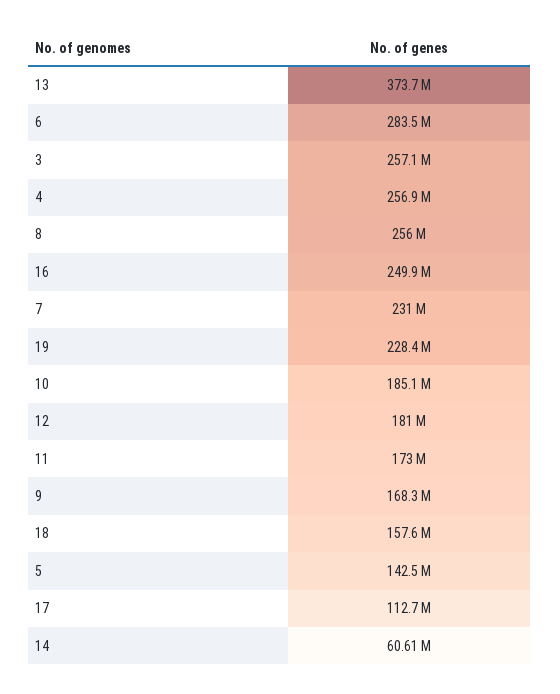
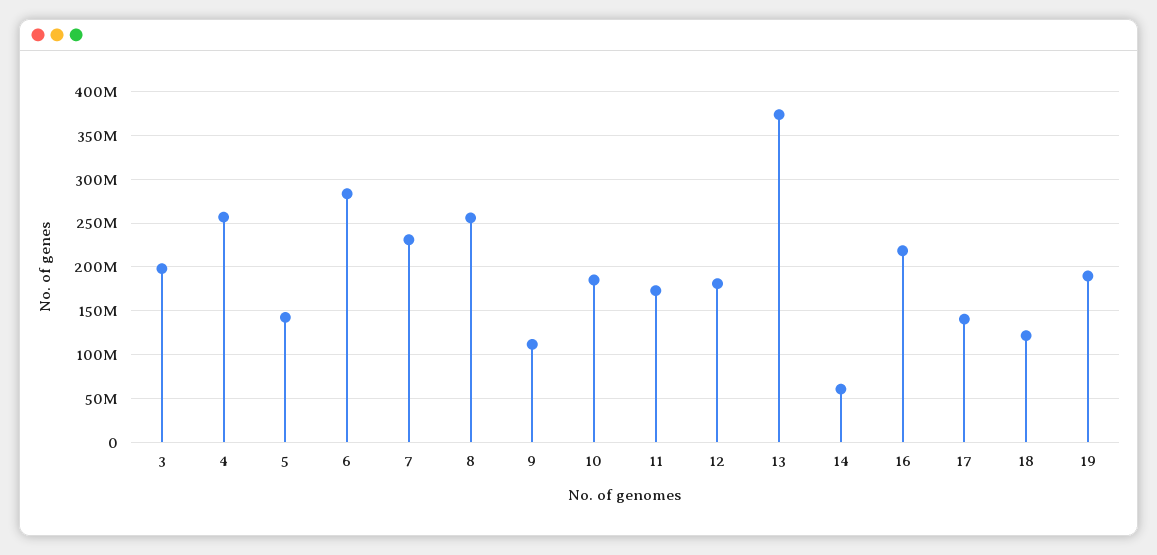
  {
    "13": 373700000,
    "6": 283500000,
-   "3": 257100000,
+   "3": 200000000,
    "4": 256900000,
    "8": 256000000,
-   "16": 249900000,
+   "16": 220000000,
    "7": 231000000,
-   "19": 228400000,
+   "19": 190000000,
    "10": 185100000,
    "12": 181000000,
    "11": 173000000,
-   "9": 168300000,
+   "9": 110000000,
-   "18": 157600000,
+   "18": 120000000,
    "5": 142500000,
-   "17": 112700000,
+   "17": 140000000,
    "14": 60610000
  }

